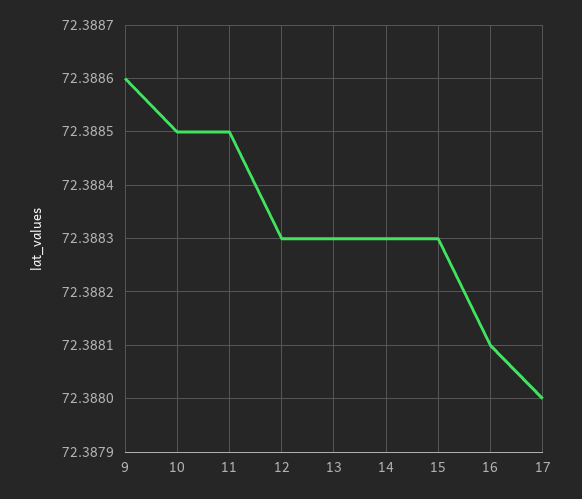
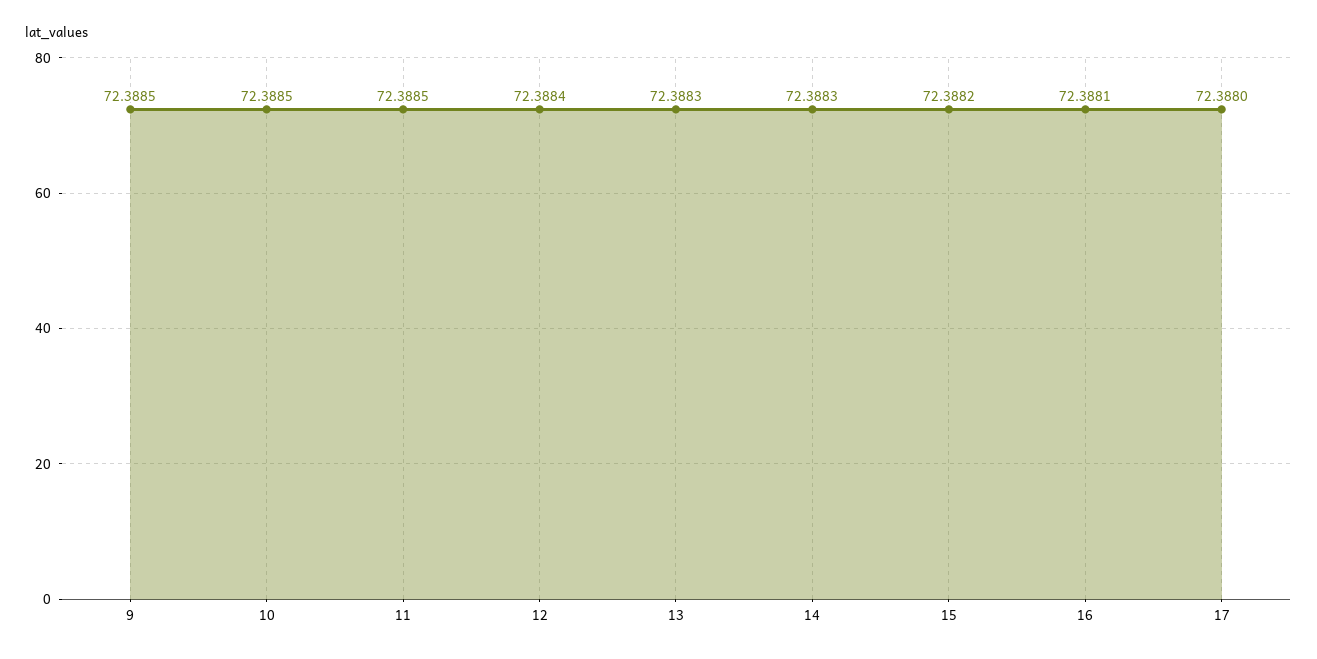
  {
-   "9": 72.3886,
+   "9": 72.3885,
    "10": 72.3885,
    "11": 72.3885,
-   "12": 72.3883,
+   "12": 72.3884,
    "13": 72.3883,
    "14": 72.3883,
-   "15": 72.3883,
+   "15": 72.3882,
    "16": 72.3881,
    "17": 72.388
  }

